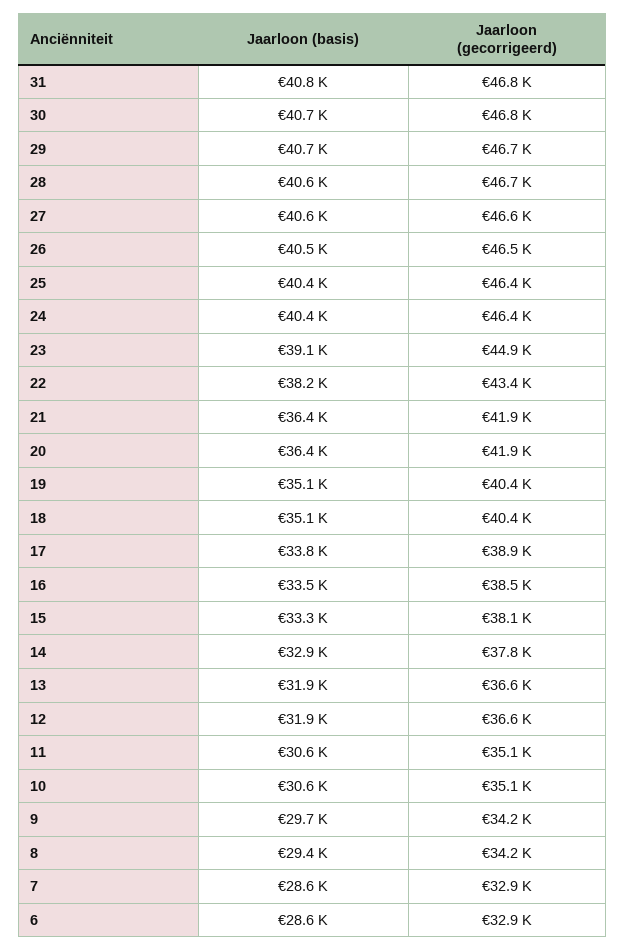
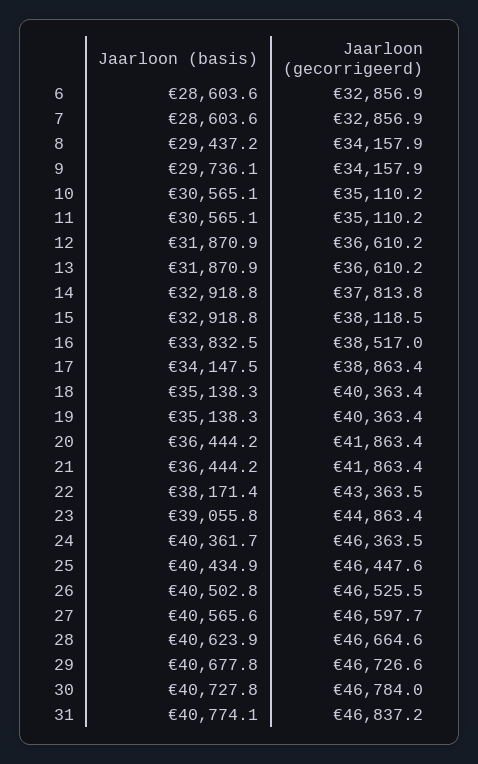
  {
    "Jaarloon (basis)": {
      "31": 40774.1,
      "30": 40727.8,
      "29": 40677.8,
      "28": 40623.9,
      "27": 40565.6,
      "26": 40502.8,
      "25": 40434.9,
      "24": 40361.7,
      "23": 39055.8,
      "22": 38171.4,
      "21": 36444.2,
      "20": 36444.2,
      "19": 35138.3,
      "18": 35138.3,
-     "17": 33800,
+     "17": 34147.5,
-     "16": 33500,
+     "16": 33832.5,
-     "15": 33300,
+     "15": 32918.8,
      "14": 32918.8,
      "13": 31870.9,
      "12": 31870.9,
      "11": 30565.1,
      "10": 30565.1,
      "9": 29736.1,
      "8": 29437.2,
      "7": 28603.6,
      "6": 28603.6
    },
    "Jaarloon (gecorrigeerd)": {
      "31": 46837.2,
      "30": 46784,
      "29": 46726.6,
      "28": 46664.6,
      "27": 46597.7,
      "26": 46525.5,
      "25": 46447.6,
      "24": 46363.5,
      "23": 44863.4,
      "22": 43363.5,
      "21": 41863.4,
      "20": 41863.4,
      "19": 40363.4,
      "18": 40363.4,
      "17": 38863.4,
      "16": 38517,
      "15": 38118.5,
      "14": 37813.8,
      "13": 36610.2,
      "12": 36610.2,
      "11": 35110.2,
      "10": 35110.2,
      "9": 34157.9,
      "8": 34157.9,
      "7": 32856.9,
      "6": 32856.9
    }
  }

